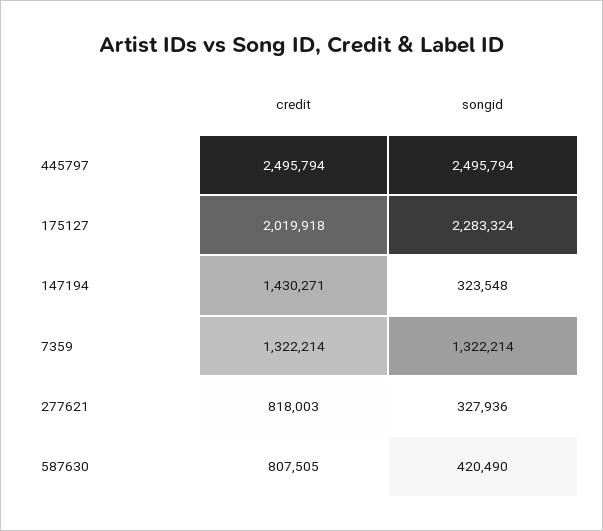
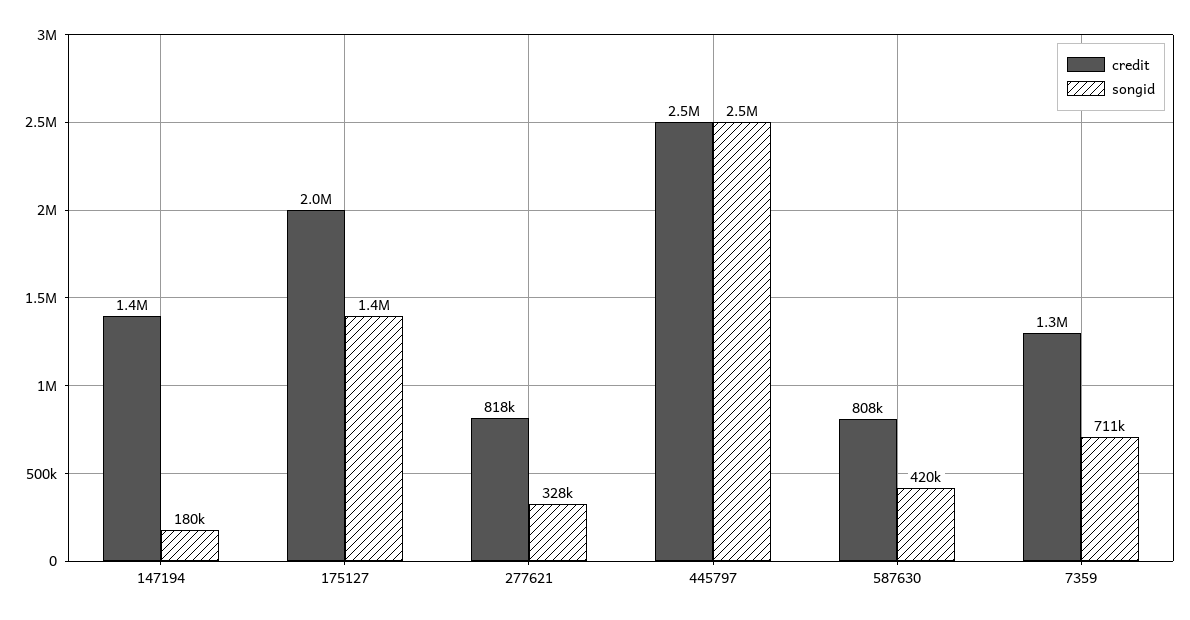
  {
    "credit": {
      "445797": 2495794,
      "175127": 2019918,
      "147194": 1430271,
      "7359": 1322214,
      "277621": 818003,
      "587630": 807505
    },
    "songid": {
      "445797": 2495794,
-     "175127": 2283324,
+     "175127": 1400000,
-     "147194": 323548,
+     "147194": 180000,
-     "7359": 1322214,
+     "7359": 711000,
      "277621": 327936,
      "587630": 420490
    }
  }

